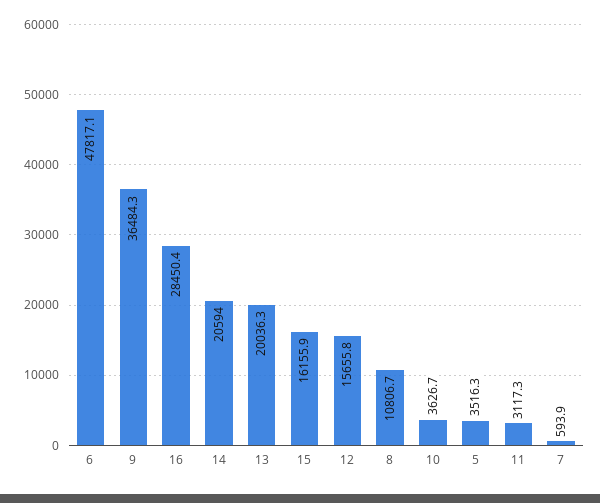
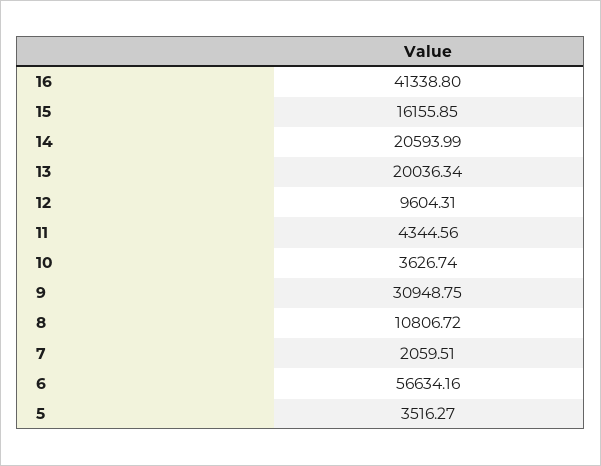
  {
-   "6": 47817.1,
+   "6": 56634.16,
-   "9": 36484.3,
+   "9": 30948.75,
-   "16": 28450.4,
+   "16": 41338.8,
    "14": 20593.99,
    "13": 20036.34,
    "15": 16155.85,
-   "12": 15655.8,
+   "12": 9604.31,
    "8": 10806.72,
    "10": 3626.74,
    "5": 3516.27,
-   "11": 3117.3,
+   "11": 4344.56,
-   "7": 593.9
+   "7": 2059.51
  }

